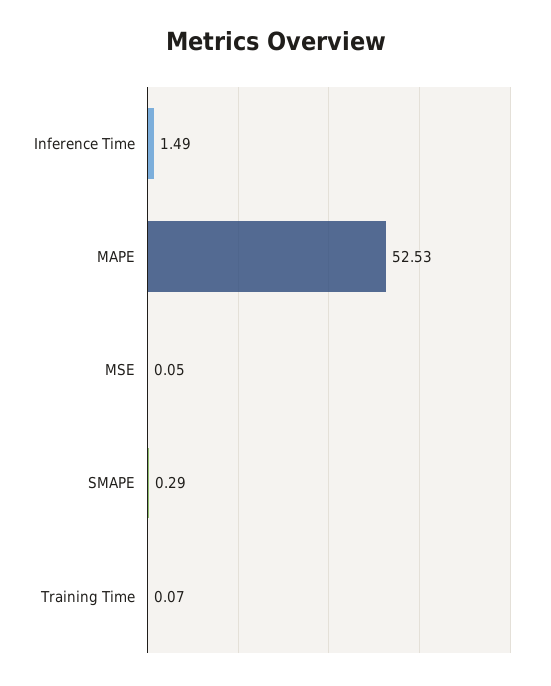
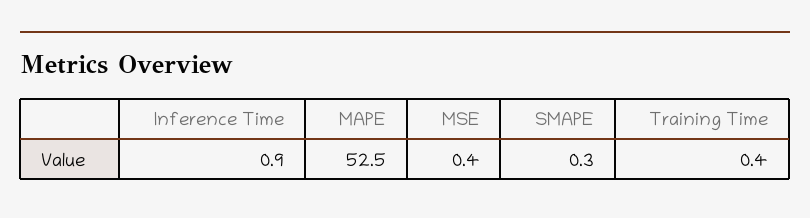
  {
-   "Inference Time": 1.49,
+   "Inference Time": 0.9,
    "MAPE": 52.53,
-   "MSE": 0.05,
+   "MSE": 0.4,
    "SMAPE": 0.29,
-   "Training Time": 0.07
+   "Training Time": 0.4
  }

